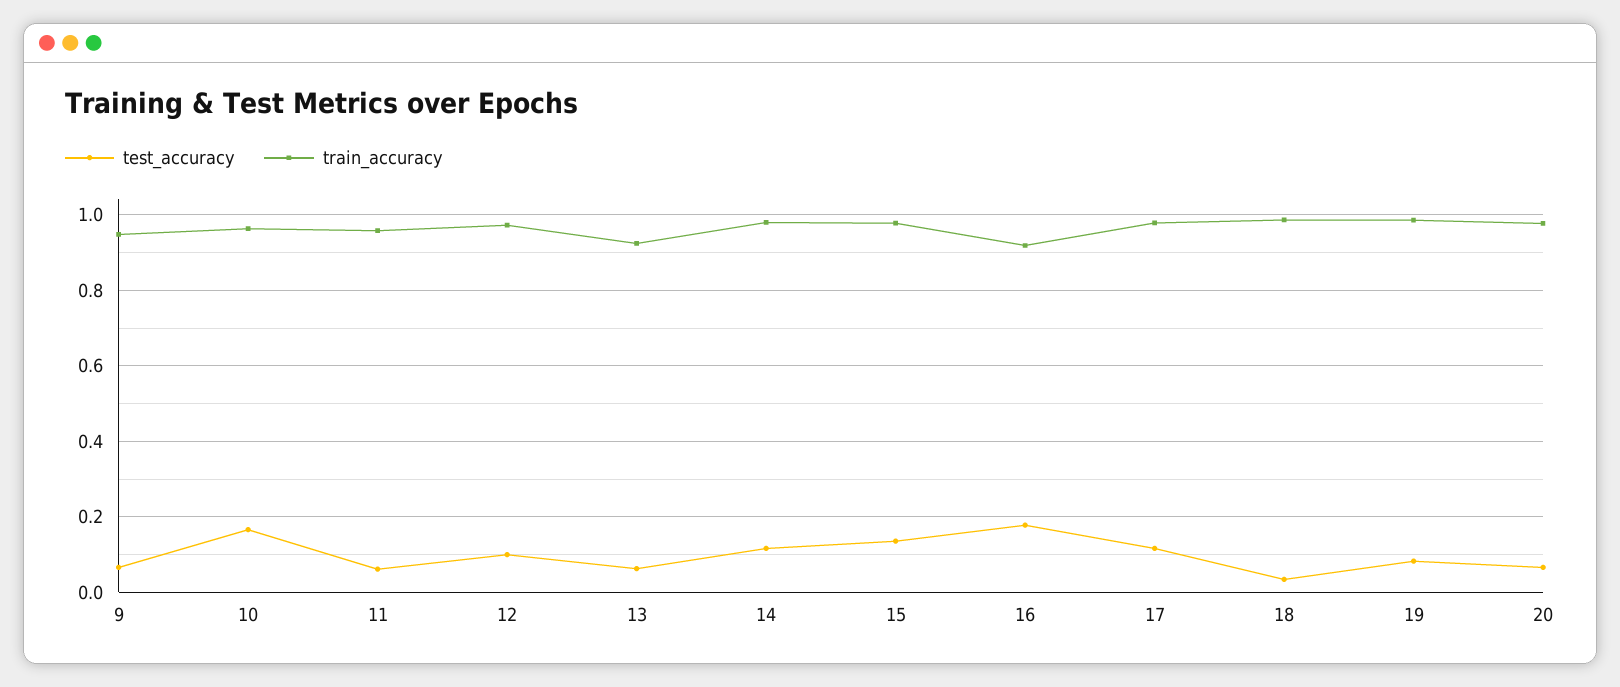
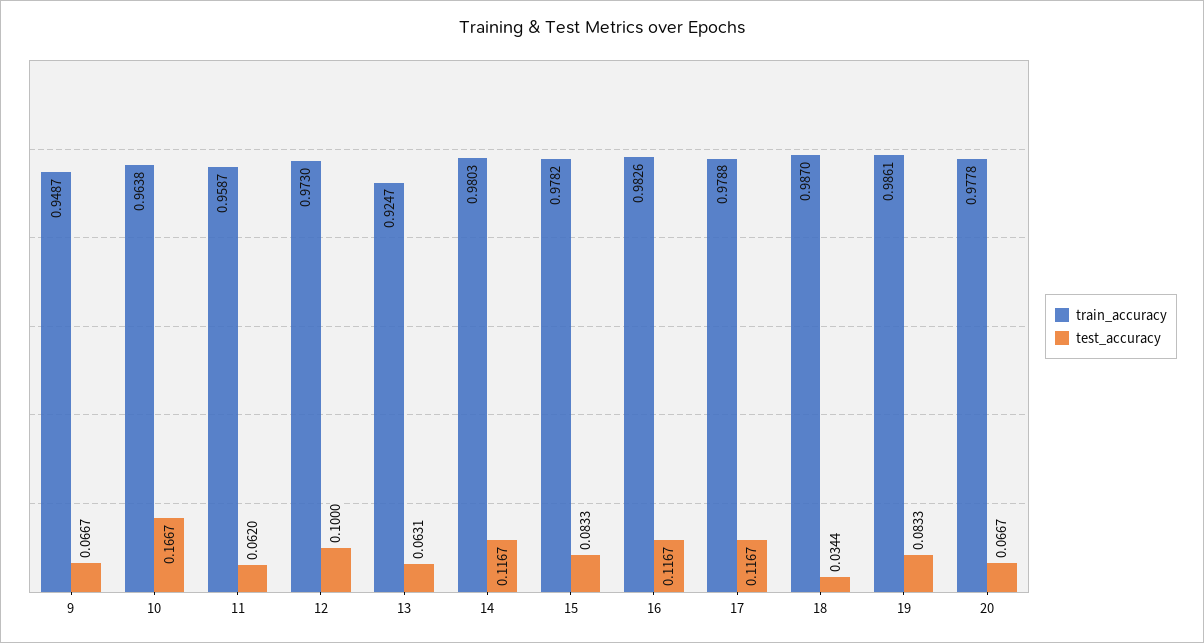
  {
    "test_accuracy": {
      "9": 0.0667,
      "10": 0.1667,
      "11": 0.062,
      "12": 0.1,
      "13": 0.0631,
      "14": 0.1167,
-     "15": 0.14,
+     "15": 0.0833,
-     "16": 0.18,
+     "16": 0.1167,
      "17": 0.1167,
      "18": 0.0344,
      "19": 0.0833,
      "20": 0.0667
    },
    "train_accuracy": {
      "9": 0.9487,
      "10": 0.9638,
      "11": 0.9587,
      "12": 0.973,
      "13": 0.9247,
      "14": 0.9803,
      "15": 0.9782,
-     "16": 0.92,
+     "16": 0.9826,
      "17": 0.9788,
      "18": 0.987,
      "19": 0.9861,
      "20": 0.9778
    }
  }

